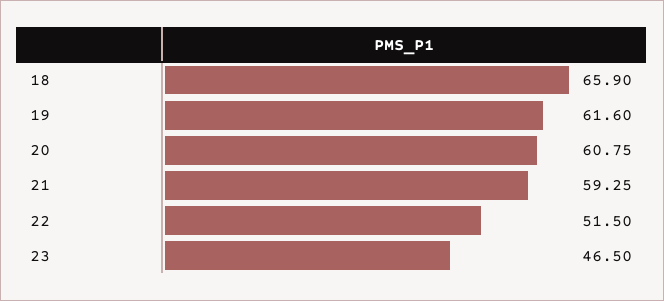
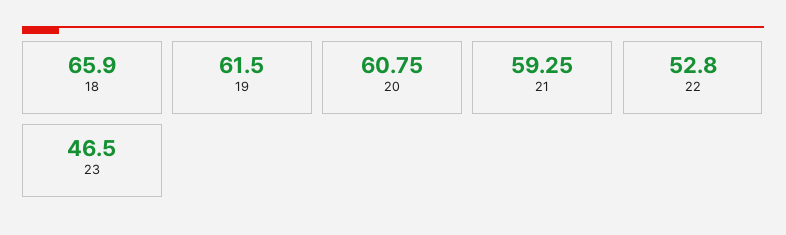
  {
    "18": 65.9,
-   "19": 61.6,
+   "19": 61.5,
    "20": 60.75,
    "21": 59.25,
-   "22": 51.5,
+   "22": 52.8,
    "23": 46.5
  }

